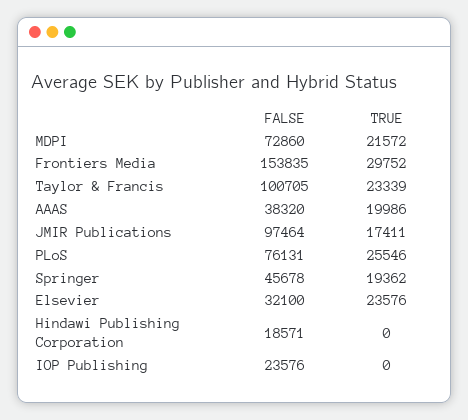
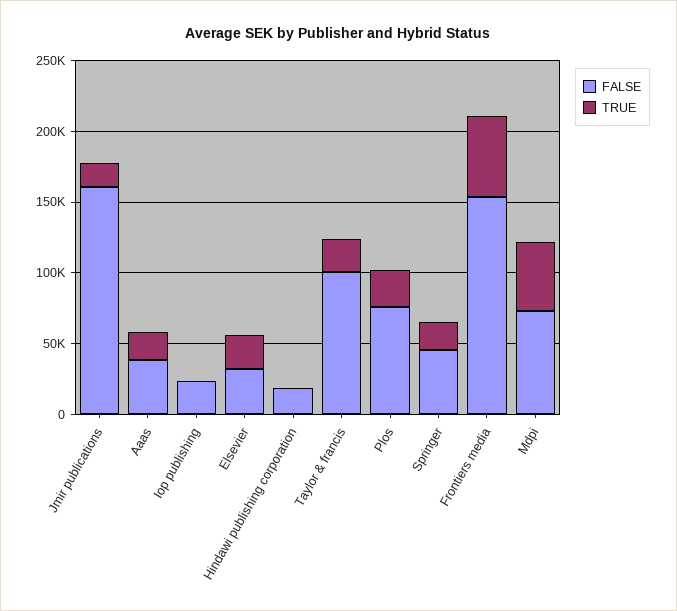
  {
    "FALSE": {
      "MDPI": 72860,
      "Frontiers Media": 153835,
      "Taylor & Francis": 100705,
      "AAAS": 38320,
-     "JMIR Publications": 97464,
+     "JMIR Publications": 160000,
      "PLoS": 76131,
      "Springer": 45678,
      "Elsevier": 32100,
      "Hindawi Publishing Corporation": 18571,
      "IOP Publishing": 23576
    },
    "TRUE": {
-     "MDPI": 21572,
+     "MDPI": 50000,
-     "Frontiers Media": 29752,
+     "Frontiers Media": 60000,
      "Taylor & Francis": 23339,
      "AAAS": 19986,
      "JMIR Publications": 17411,
      "PLoS": 25546,
      "Springer": 19362,
      "Elsevier": 23576,
      "Hindawi Publishing Corporation": 0,
      "IOP Publishing": 0
    }
  }

